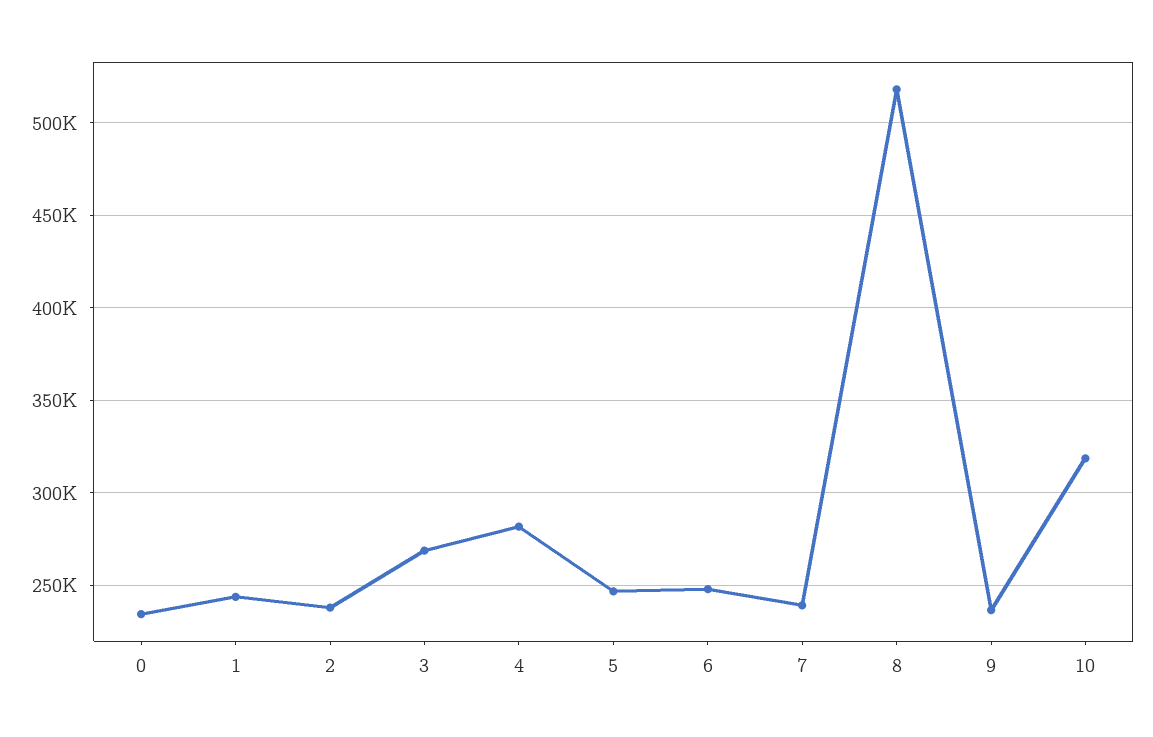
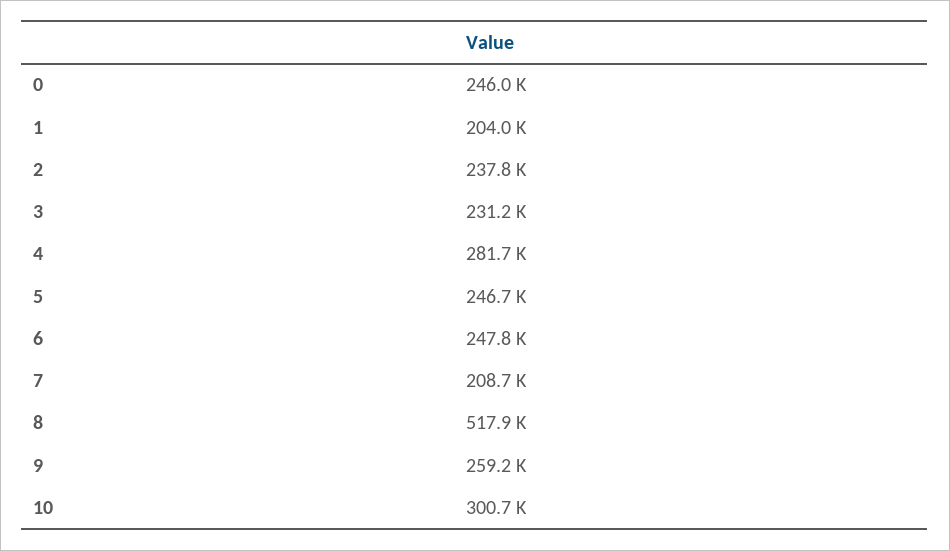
  {
-   "0": 235000,
+   "0": 246000,
-   "1": 245000,
+   "1": 204000,
    "2": 237800,
-   "3": 270000,
+   "3": 231200,
    "4": 281700,
    "5": 246700,
    "6": 247800,
-   "7": 240000,
+   "7": 208700,
    "8": 517900,
-   "9": 235000,
+   "9": 259200,
-   "10": 320000
+   "10": 300700
  }

